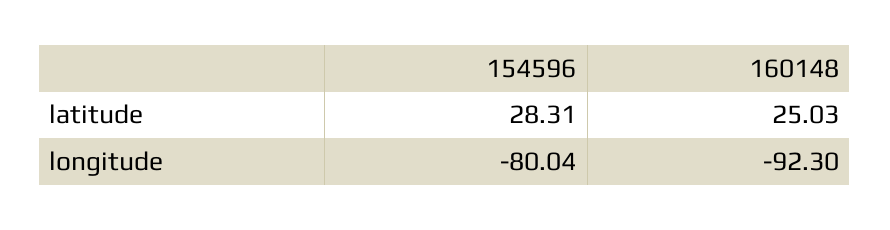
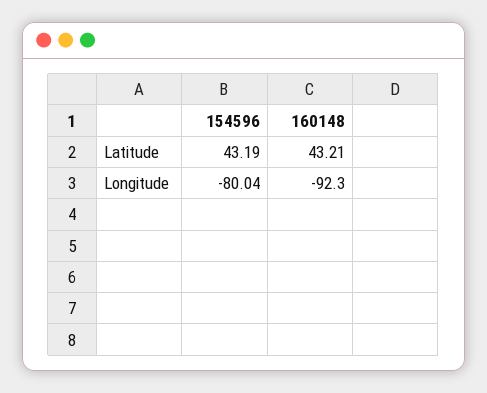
  {
    "154596": {
-     "latitude": 28.31,
+     "latitude": 43.19,
      "longitude": -80.04
    },
    "160148": {
-     "latitude": 25.03,
+     "latitude": 43.21,
      "longitude": -92.3
    }
  }

